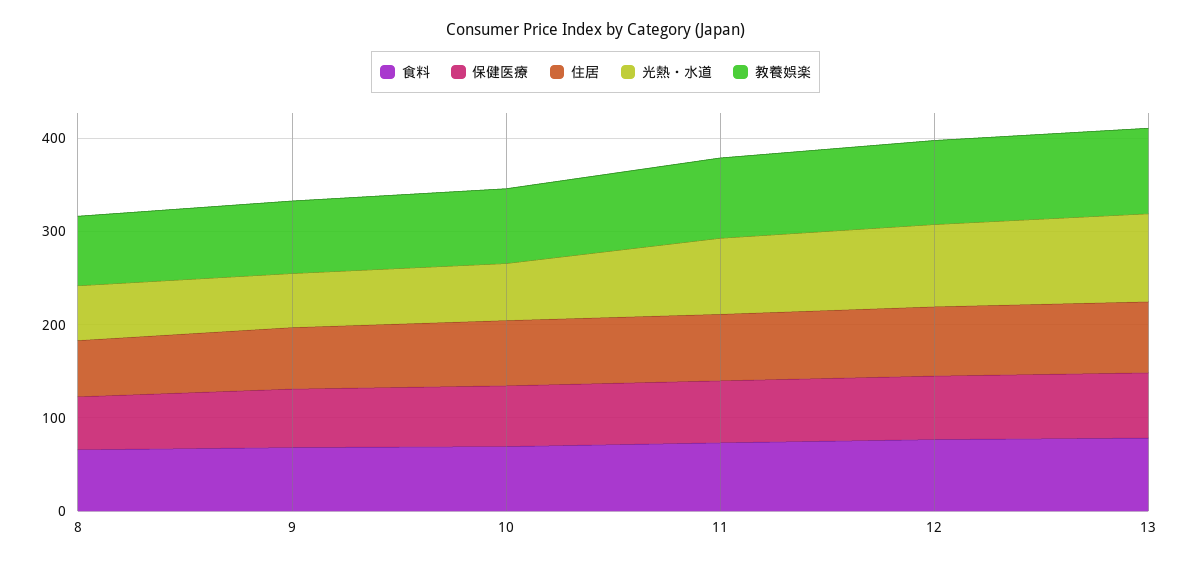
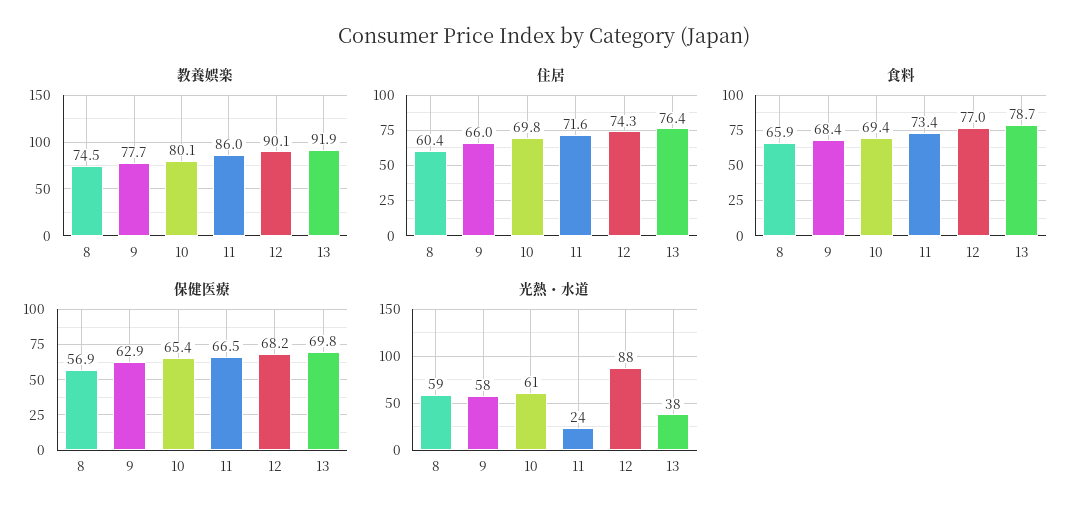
  {
    "食料": {
      "8": 65.9,
      "9": 68.4,
      "10": 69.4,
      "11": 73.4,
      "12": 77,
      "13": 78.7
    },
    "保健医療": {
      "8": 56.9,
      "9": 62.9,
      "10": 65.4,
      "11": 66.5,
      "12": 68.2,
      "13": 69.8
    },
    "住居": {
      "8": 60.4,
      "9": 66,
      "10": 69.8,
      "11": 71.6,
      "12": 74.3,
      "13": 76.4
    },
    "光熱・水道": {
      "8": 59,
      "9": 58,
      "10": 61,
-     "11": 80,
+     "11": 24,
      "12": 88,
-     "13": 100
+     "13": 38
    },
    "教養娯楽": {
      "8": 74.5,
      "9": 77.7,
      "10": 80.1,
      "11": 86,
      "12": 90.1,
      "13": 91.9
    }
  }

